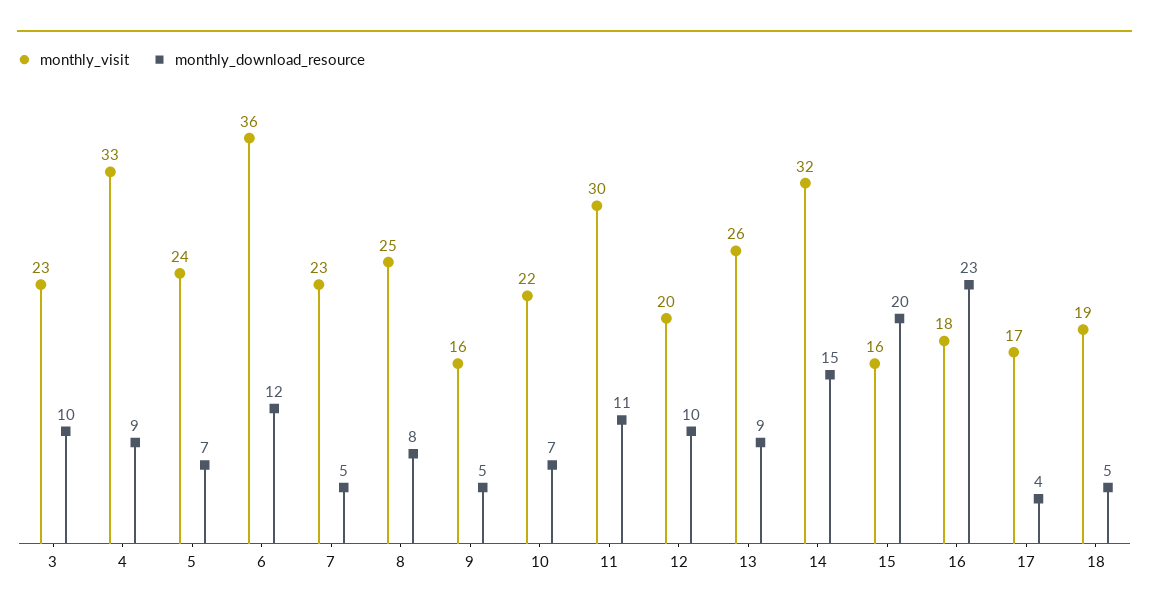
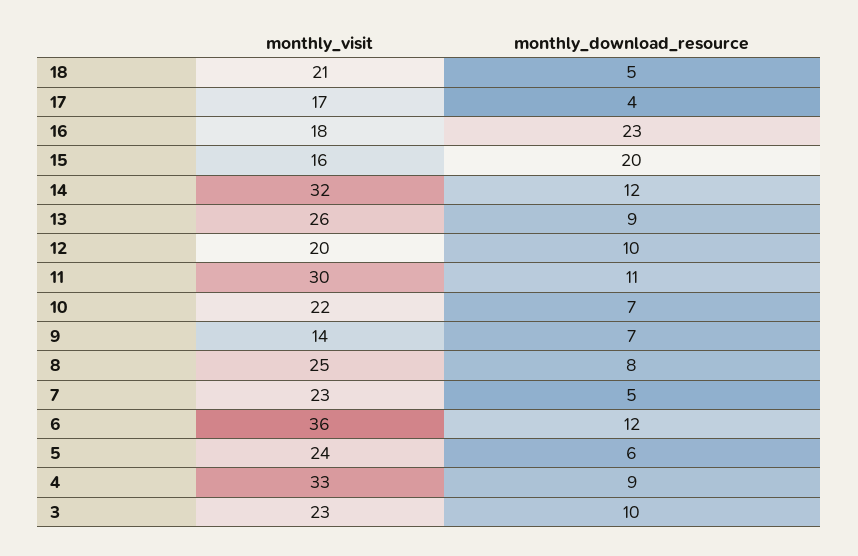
  {
    "monthly_visit": {
      "3": 23,
      "4": 33,
      "5": 24,
      "6": 36,
      "7": 23,
      "8": 25,
-     "9": 16,
+     "9": 14,
      "10": 22,
      "11": 30,
      "12": 20,
      "13": 26,
      "14": 32,
      "15": 16,
      "16": 18,
      "17": 17,
-     "18": 19
+     "18": 21
    },
    "monthly_download_resource": {
      "3": 10,
      "4": 9,
-     "5": 7,
+     "5": 6,
      "6": 12,
      "7": 5,
      "8": 8,
-     "9": 5,
+     "9": 7,
      "10": 7,
      "11": 11,
      "12": 10,
      "13": 9,
-     "14": 15,
+     "14": 12,
      "15": 20,
      "16": 23,
      "17": 4,
      "18": 5
    }
  }

